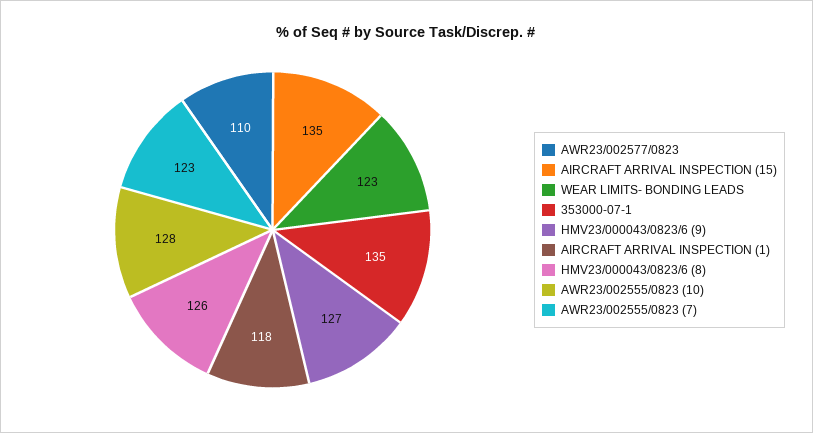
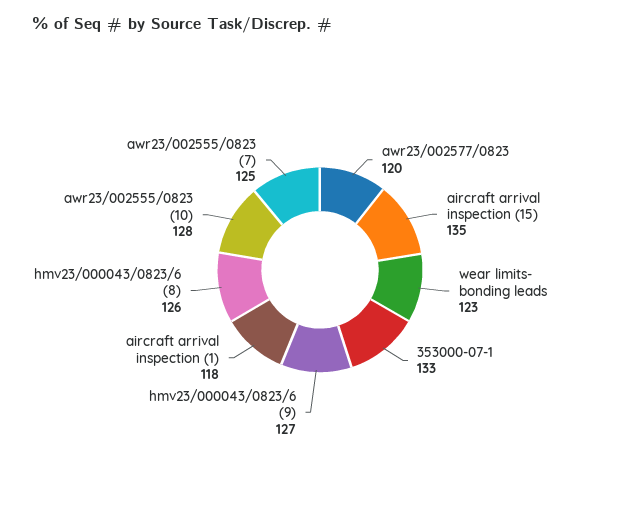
  {
-   "AWR23/002577/0823": 110,
+   "AWR23/002577/0823": 120,
    "AIRCRAFT ARRIVAL INSPECTION (15)": 135,
    "WEAR LIMITS- BONDING LEADS": 123,
-   "353000-07-1": 135,
+   "353000-07-1": 133,
    "HMV23/000043/0823/6 (9)": 127,
    "AIRCRAFT ARRIVAL INSPECTION (1)": 118,
    "HMV23/000043/0823/6 (8)": 126,
    "AWR23/002555/0823 (10)": 128,
-   "AWR23/002555/0823 (7)": 123
+   "AWR23/002555/0823 (7)": 125
  }

